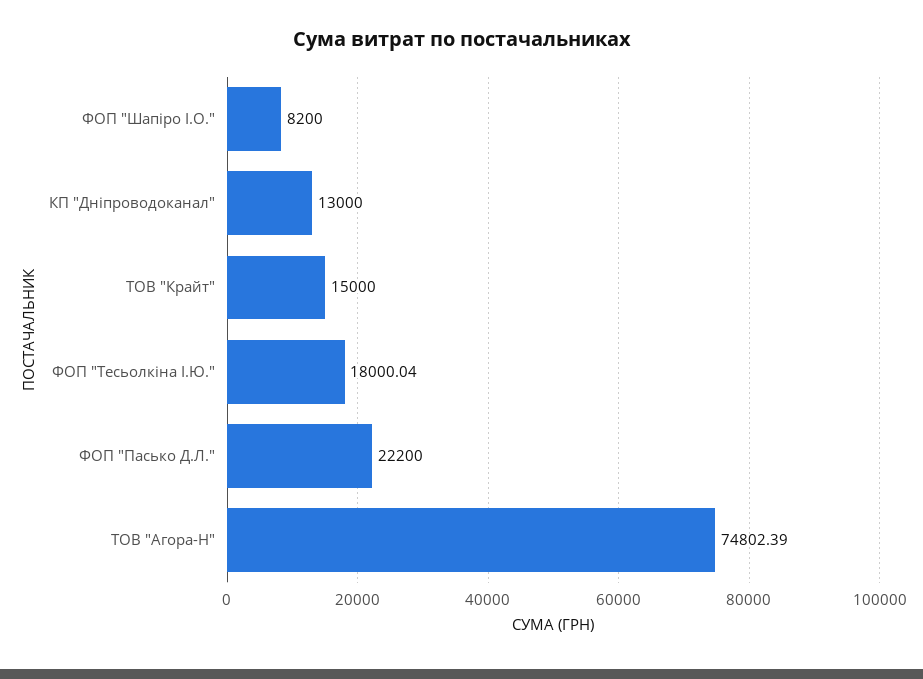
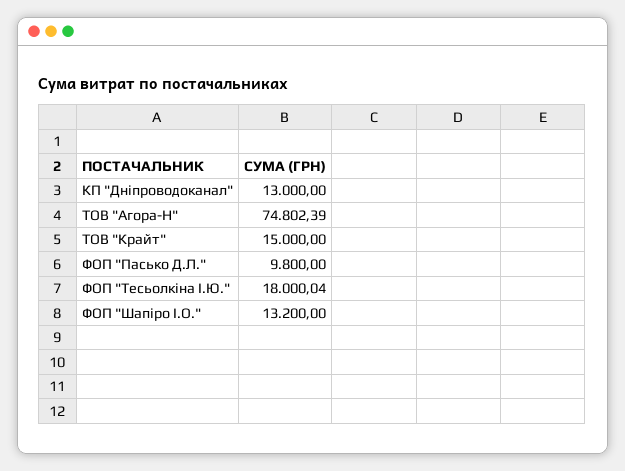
  {
-   "ФОП \"Шапіро І.О.\"": 8200,
+   "ФОП \"Шапіро І.О.\"": 13200,
    "КП \"Дніпроводоканал\"": 13000,
    "ТОВ \"Крайт\"": 15000,
    "ФОП \"Тесьолкіна І.Ю.\"": 18000.04,
-   "ФОП \"Пасько Д.Л.\"": 22200,
+   "ФОП \"Пасько Д.Л.\"": 9800,
    "ТОВ \"Агора-Н\"": 74802.39
  }

